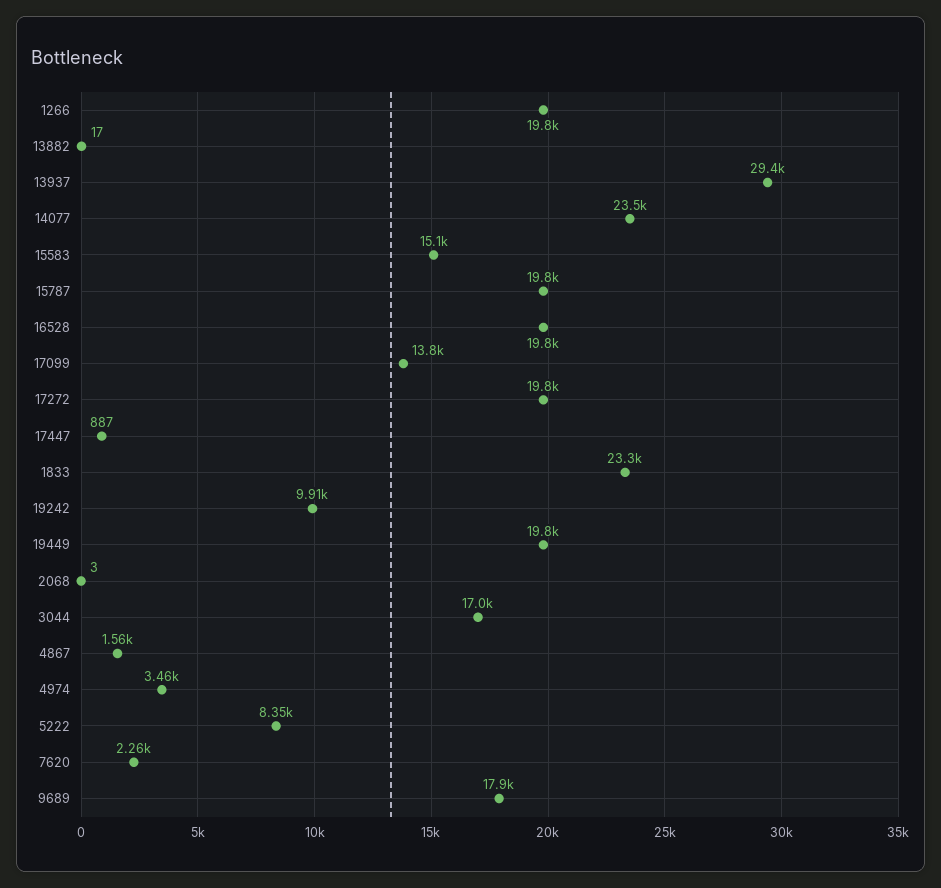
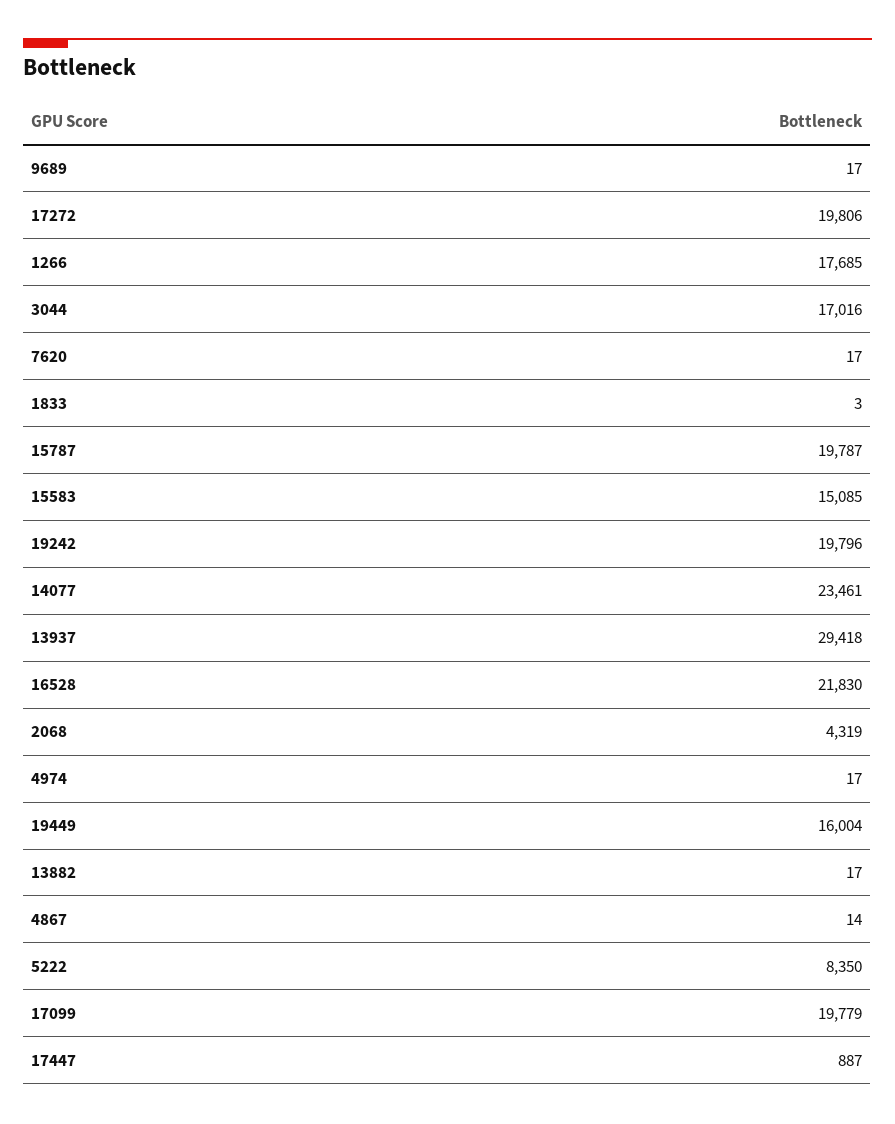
  {
-   "1266": 19800,
+   "1266": 17685,
    "13882": 17,
    "13937": 29418,
    "14077": 23461,
    "15583": 15085,
    "15787": 19787,
-   "16528": 19800,
+   "16528": 21830,
-   "17099": 13800,
+   "17099": 19779,
    "17272": 19806,
    "17447": 887,
-   "1833": 23300,
+   "1833": 3,
-   "19242": 9910,
+   "19242": 19796,
-   "19449": 19800,
+   "19449": 16004,
-   "2068": 3,
+   "2068": 4319,
    "3044": 17016,
-   "4867": 1560,
+   "4867": 14,
-   "4974": 3460,
+   "4974": 17,
    "5222": 8350,
-   "7620": 2260,
+   "7620": 17,
-   "9689": 17900
+   "9689": 17
  }

